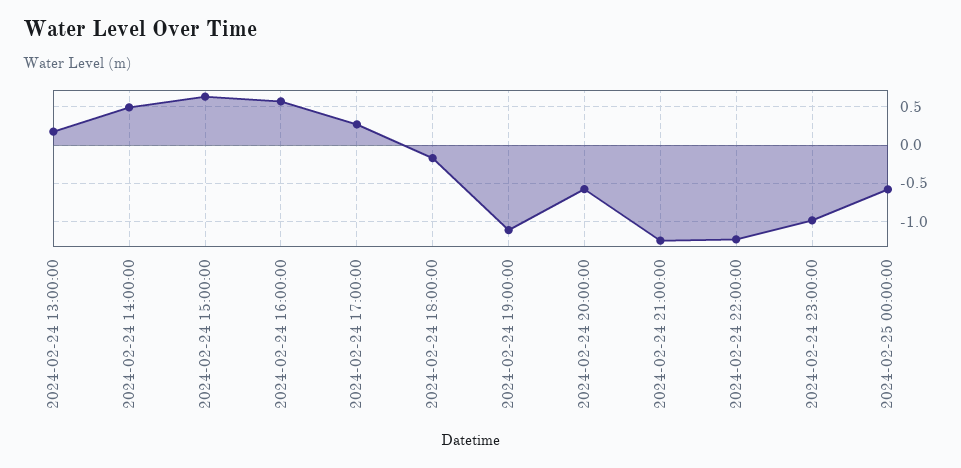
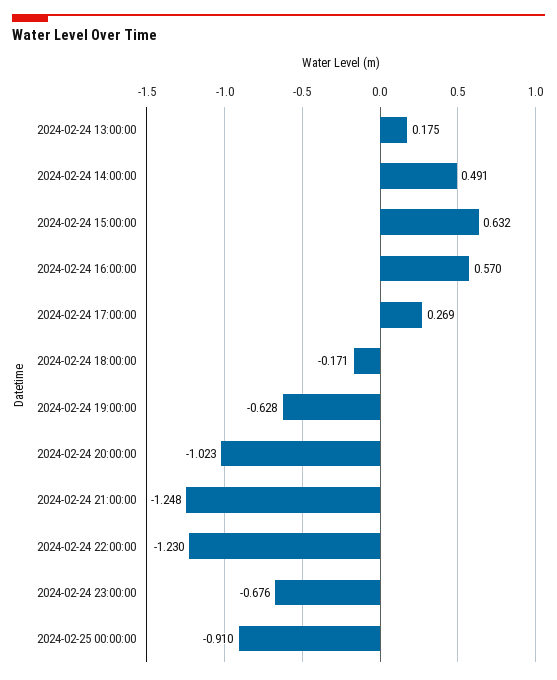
  {
    "2024-02-24 13:00:00": 0.175,
    "2024-02-24 14:00:00": 0.491,
    "2024-02-24 15:00:00": 0.632,
    "2024-02-24 16:00:00": 0.57,
    "2024-02-24 17:00:00": 0.269,
    "2024-02-24 18:00:00": -0.171,
-   "2024-02-24 19:00:00": -1.1,
+   "2024-02-24 19:00:00": -0.628,
-   "2024-02-24 20:00:00": -0.6,
+   "2024-02-24 20:00:00": -1.023,
    "2024-02-24 21:00:00": -1.248,
    "2024-02-24 22:00:00": -1.23,
-   "2024-02-24 23:00:00": -1,
+   "2024-02-24 23:00:00": -0.676,
-   "2024-02-25 00:00:00": -0.6
+   "2024-02-25 00:00:00": -0.91
  }

